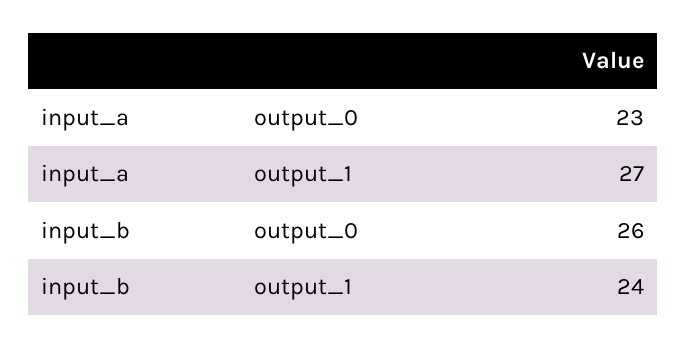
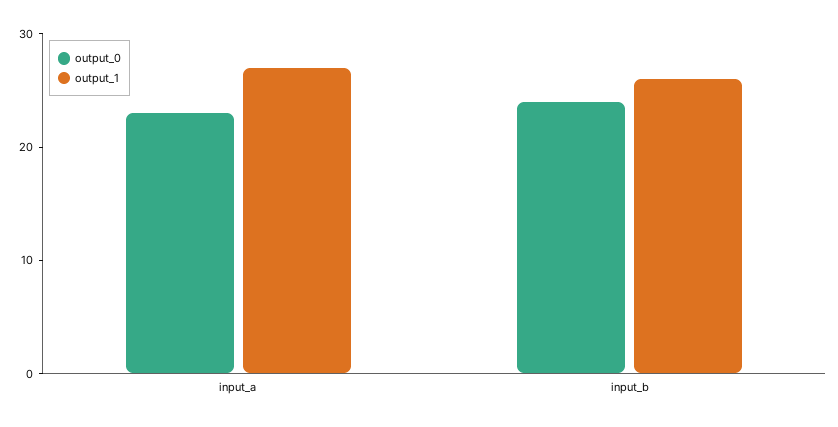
  {
    "output_0": {
      "input_a": 23,
-     "input_b": 26
+     "input_b": 24
    },
    "output_1": {
      "input_a": 27,
-     "input_b": 24
+     "input_b": 26
    }
  }

